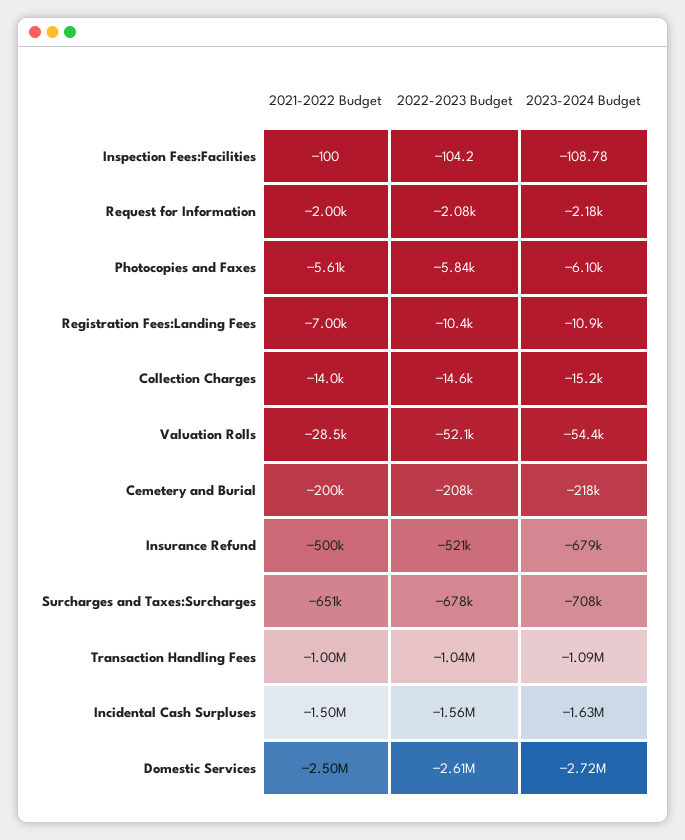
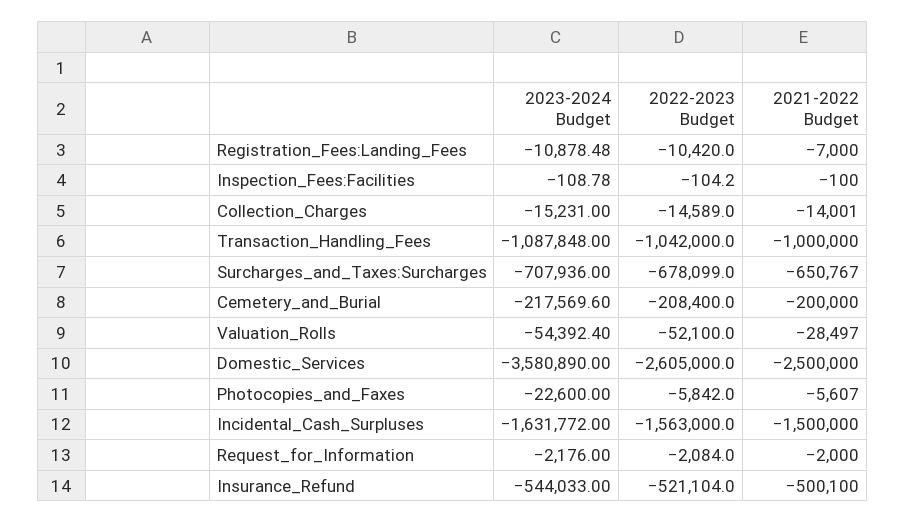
  {
    "2021-2022 Budget": {
      "Inspection Fees:Facilities": -100,
      "Request for Information": -2000,
      "Photocopies and Faxes": -5607,
      "Registration Fees:Landing Fees": -7000,
      "Collection Charges": -14001,
      "Valuation Rolls": -28497,
      "Cemetery and Burial": -200000,
      "Insurance Refund": -500100,
      "Surcharges and Taxes:Surcharges": -650767,
      "Transaction Handling Fees": -1000000,
      "Incidental Cash Surpluses": -1500000,
      "Domestic Services": -2500000
    },
    "2022-2023 Budget": {
      "Inspection Fees:Facilities": -104.2,
      "Request for Information": -2084,
      "Photocopies and Faxes": -5842,
      "Registration Fees:Landing Fees": -10420,
      "Collection Charges": -14589,
      "Valuation Rolls": -52100,
      "Cemetery and Burial": -208400,
      "Insurance Refund": -521104,
      "Surcharges and Taxes:Surcharges": -678099,
      "Transaction Handling Fees": -1042000,
      "Incidental Cash Surpluses": -1563000,
      "Domestic Services": -2605000
    },
    "2023-2024 Budget": {
      "Inspection Fees:Facilities": -108.78,
      "Request for Information": -2176,
-     "Photocopies and Faxes": -6100,
+     "Photocopies and Faxes": -22600,
      "Registration Fees:Landing Fees": -10878.48,
      "Collection Charges": -15231,
      "Valuation Rolls": -54392.4,
      "Cemetery and Burial": -217569.6,
-     "Insurance Refund": -679000,
+     "Insurance Refund": -544033,
      "Surcharges and Taxes:Surcharges": -707936,
      "Transaction Handling Fees": -1087848,
      "Incidental Cash Surpluses": -1631772,
-     "Domestic Services": -2720000
+     "Domestic Services": -3580890
    }
  }

